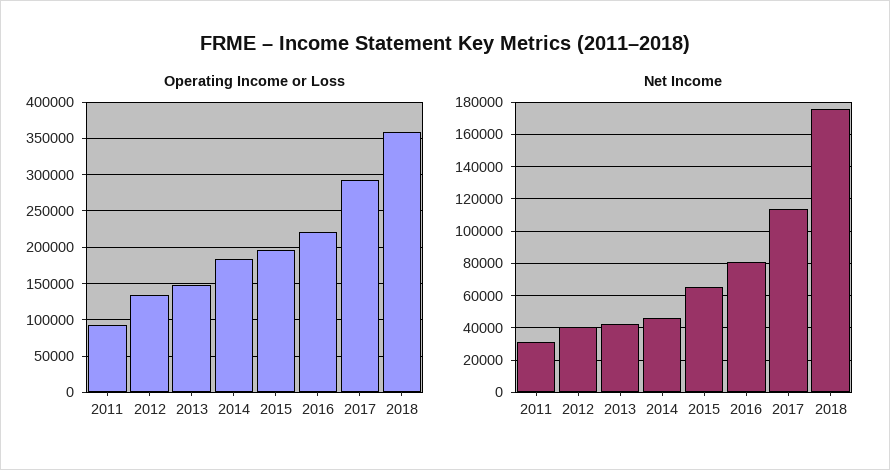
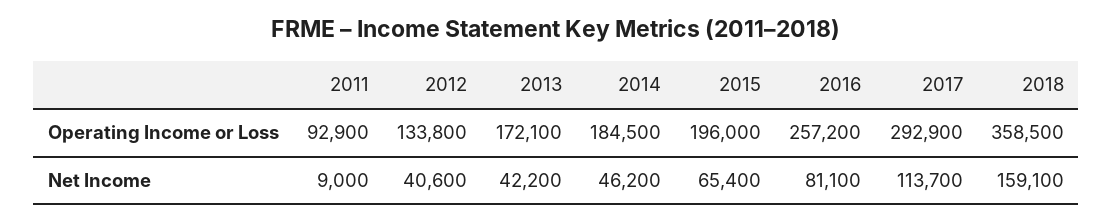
  {
    "Operating Income or Loss": {
      "2011": 92900,
      "2012": 133800,
-     "2013": 150000,
+     "2013": 172100,
      "2014": 184500,
      "2015": 196000,
-     "2016": 220000,
+     "2016": 257200,
      "2017": 292900,
      "2018": 358500
    },
    "Net Income": {
-     "2011": 30000,
+     "2011": 9000,
      "2012": 40600,
      "2013": 42200,
      "2014": 46200,
      "2015": 65400,
      "2016": 81100,
      "2017": 113700,
-     "2018": 175000
+     "2018": 159100
    }
  }

